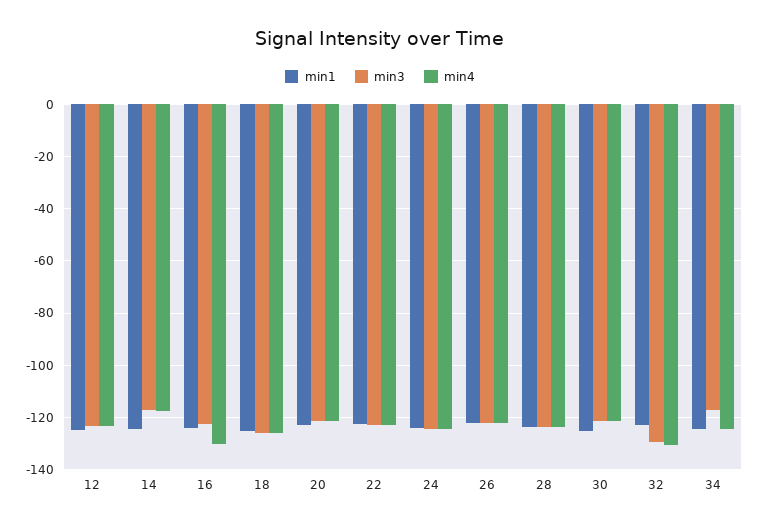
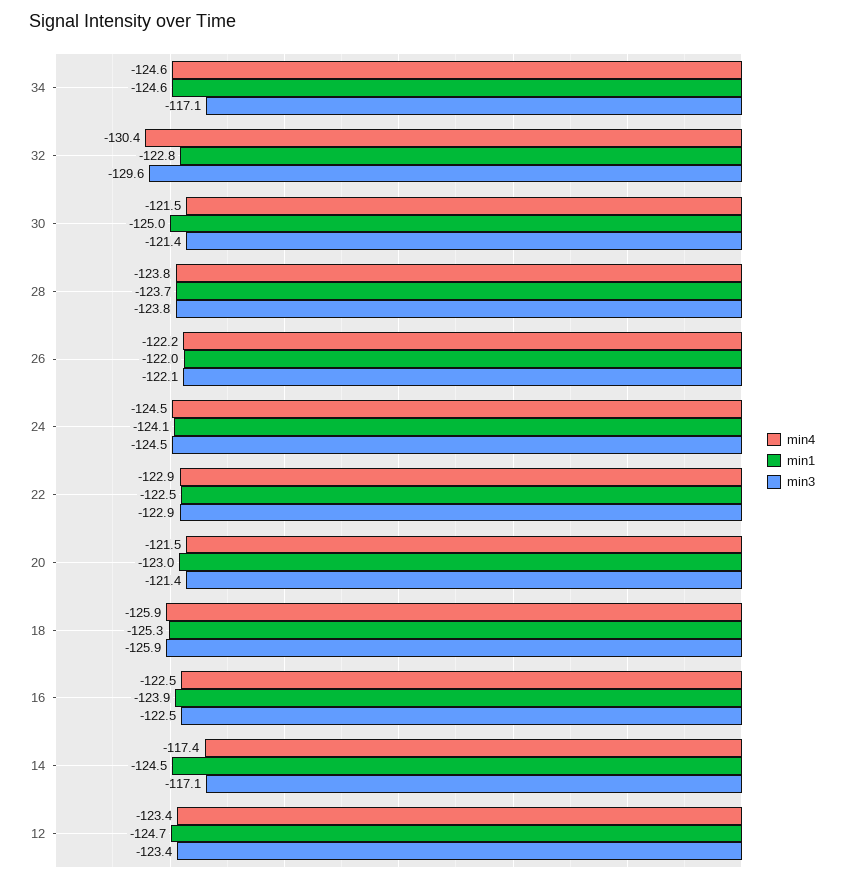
  {
    "min1": {
      "12": -124.7,
      "14": -124.5,
      "16": -123.9,
      "18": -125.3,
      "20": -123,
      "22": -122.5,
      "24": -124.1,
      "26": -122,
      "28": -123.7,
      "30": -125,
      "32": -122.8,
      "34": -124.6
    },
    "min3": {
      "12": -123.4,
      "14": -117.1,
      "16": -122.5,
      "18": -125.9,
      "20": -121.4,
      "22": -122.9,
      "24": -124.5,
      "26": -122.1,
      "28": -123.8,
      "30": -121.4,
      "32": -129.6,
      "34": -117.1
    },
    "min4": {
      "12": -123.4,
      "14": -117.4,
-     "16": -130,
+     "16": -122.5,
      "18": -125.9,
      "20": -121.5,
      "22": -122.9,
      "24": -124.5,
      "26": -122.2,
      "28": -123.8,
      "30": -121.5,
      "32": -130.4,
      "34": -124.6
    }
  }

